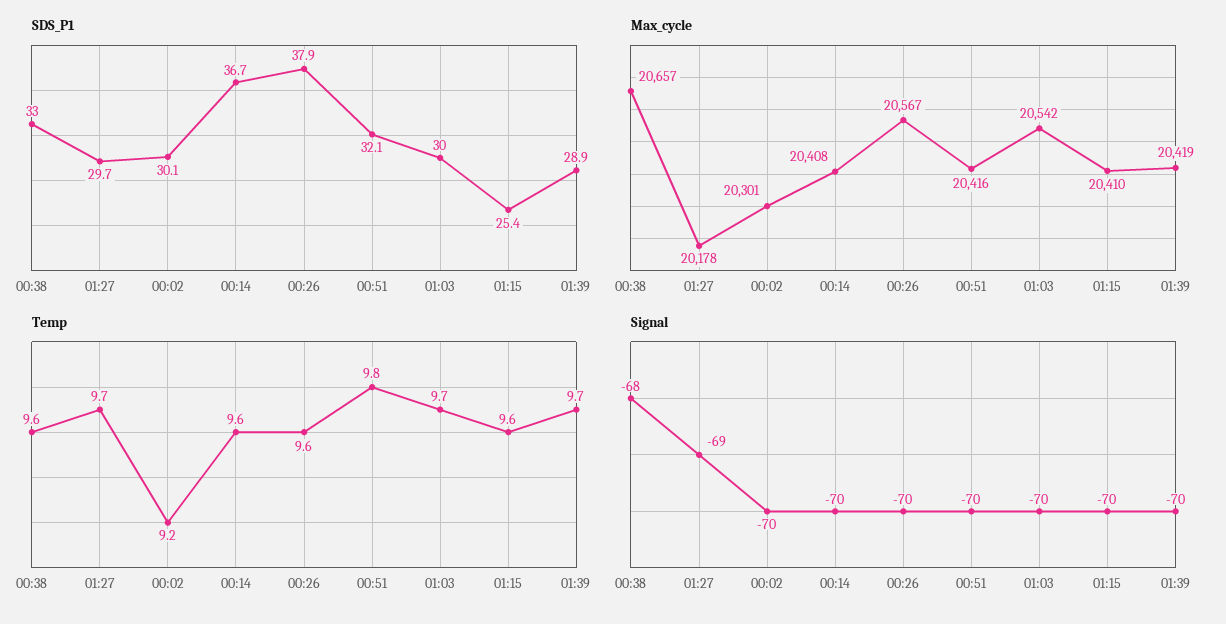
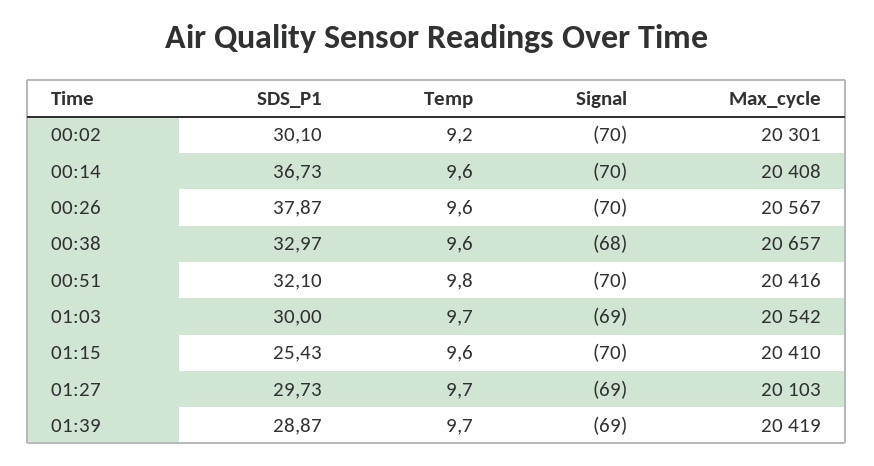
  {
    "SDS_P1": {
      "00:38": 32.97,
      "01:27": 29.73,
      "00:02": 30.1,
      "00:14": 36.73,
      "00:26": 37.87,
      "00:51": 32.1,
      "01:03": 30,
      "01:15": 25.43,
      "01:39": 28.87
    },
    "Max_cycle": {
      "00:38": 20657,
-     "01:27": 20178,
+     "01:27": 20103,
      "00:02": 20301,
      "00:14": 20408,
      "00:26": 20567,
      "00:51": 20416,
      "01:03": 20542,
      "01:15": 20410,
      "01:39": 20419
    },
    "Temp": {
      "00:38": 9.6,
      "01:27": 9.7,
      "00:02": 9.2,
      "00:14": 9.6,
      "00:26": 9.6,
      "00:51": 9.8,
      "01:03": 9.7,
      "01:15": 9.6,
      "01:39": 9.7
    },
    "Signal": {
      "00:38": -68,
      "01:27": -69,
      "00:02": -70,
      "00:14": -70,
      "00:26": -70,
      "00:51": -70,
-     "01:03": -70,
+     "01:03": -69,
      "01:15": -70,
-     "01:39": -70
+     "01:39": -69
    }
  }

